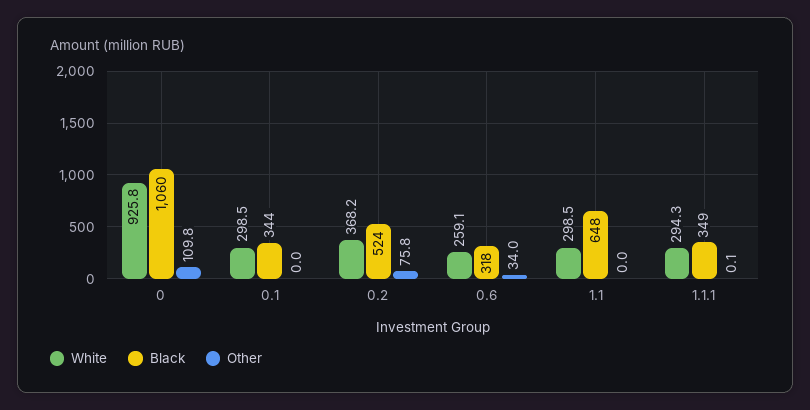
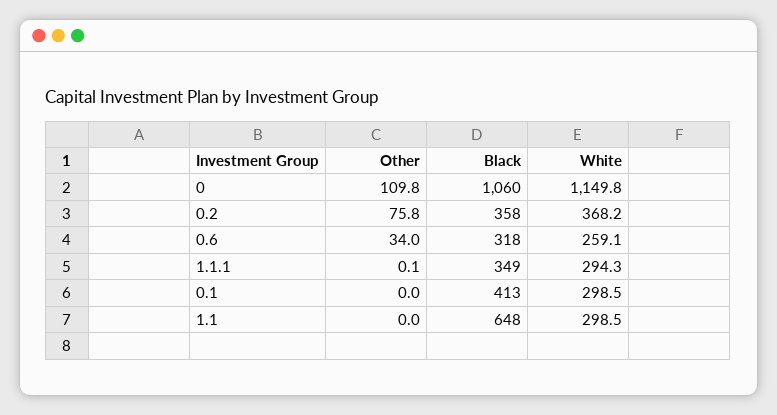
  {
    "White": {
-     "0": 925.8,
+     "0": 1149.8,
      "0.1": 298.5,
      "0.2": 368.2,
      "0.6": 259.1,
      "1.1": 298.5,
      "1.1.1": 294.3
    },
    "Black": {
      "0": 1060,
-     "0.1": 344,
+     "0.1": 413,
-     "0.2": 524,
+     "0.2": 358,
      "0.6": 318,
      "1.1": 648,
      "1.1.1": 349
    },
    "Other": {
      "0": 109.8,
      "0.1": 0,
      "0.2": 75.8,
      "0.6": 34,
      "1.1": 0,
      "1.1.1": 0.1
    }
  }

